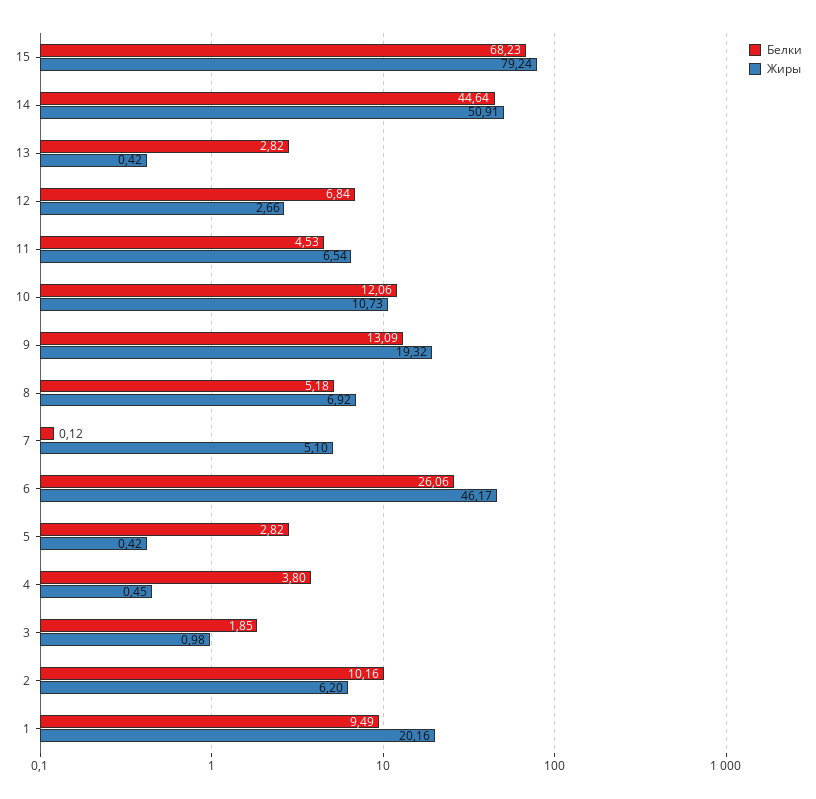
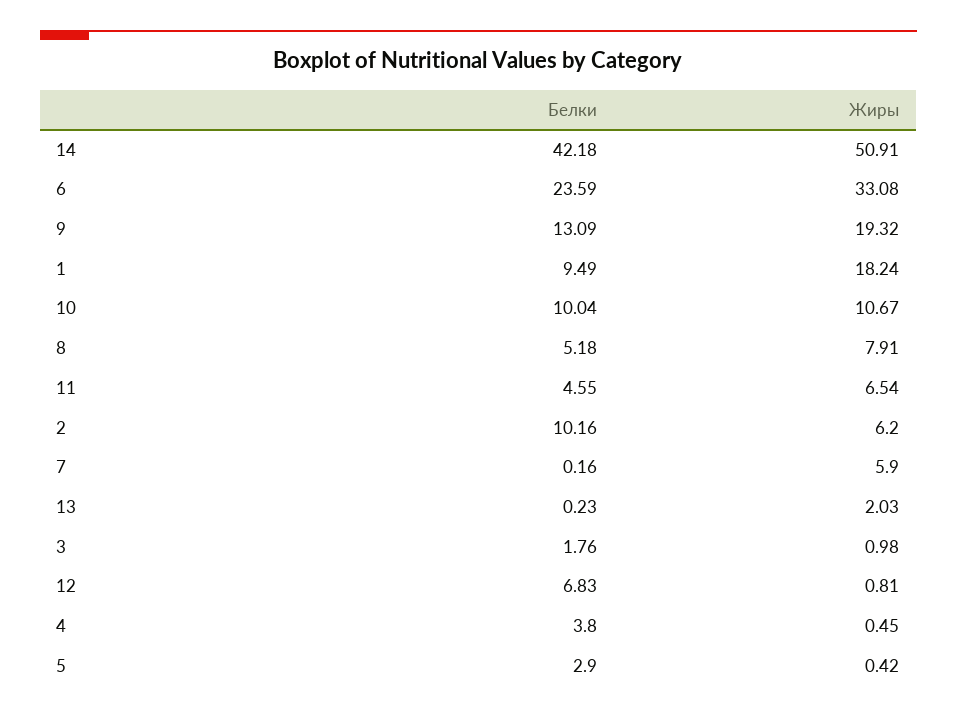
  {
    "Белки": {
-     "15": 68.23,
-     "14": 44.64,
+     "14": 42.18,
-     "13": 2.82,
+     "13": 0.23,
-     "12": 6.84,
+     "12": 6.83,
-     "11": 4.53,
+     "11": 4.55,
-     "10": 12.06,
+     "10": 10.04,
      "9": 13.09,
      "8": 5.18,
-     "7": 0.12,
+     "7": 0.16,
-     "6": 26.06,
+     "6": 23.59,
-     "5": 2.82,
+     "5": 2.9,
      "4": 3.8,
-     "3": 1.85,
+     "3": 1.76,
      "2": 10.16,
      "1": 9.49
    },
    "Жиры": {
-     "15": 79.24,
      "14": 50.91,
-     "13": 0.42,
+     "13": 2.03,
-     "12": 2.66,
+     "12": 0.81,
      "11": 6.54,
-     "10": 10.73,
+     "10": 10.67,
      "9": 19.32,
-     "8": 6.92,
+     "8": 7.91,
-     "7": 5.1,
+     "7": 5.9,
-     "6": 46.17,
+     "6": 33.08,
      "5": 0.42,
      "4": 0.45,
      "3": 0.98,
      "2": 6.2,
-     "1": 20.16
+     "1": 18.24
    }
  }

